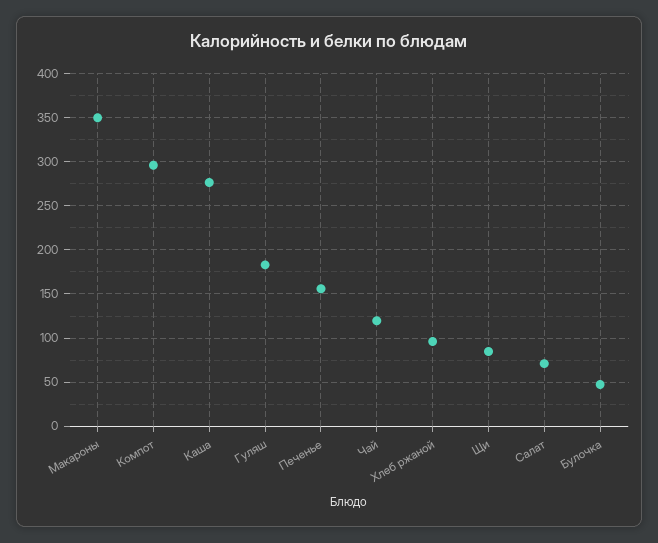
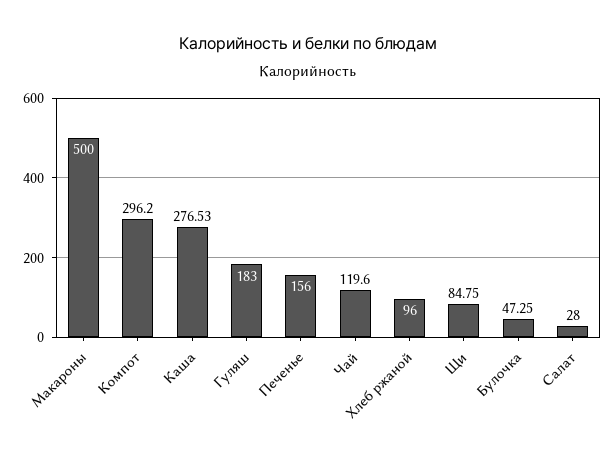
  {
-   "Макароны": 350,
+   "Макароны": 500,
    "Компот": 296.2,
    "Каша": 276.53,
    "Гуляш": 183,
    "Печенье": 156,
    "Чай": 119.6,
    "Хлеб ржаной": 96,
    "Щи": 84.75,
-   "Салат": 70,
+   "Салат": 28,
    "Булочка": 47.25
  }

